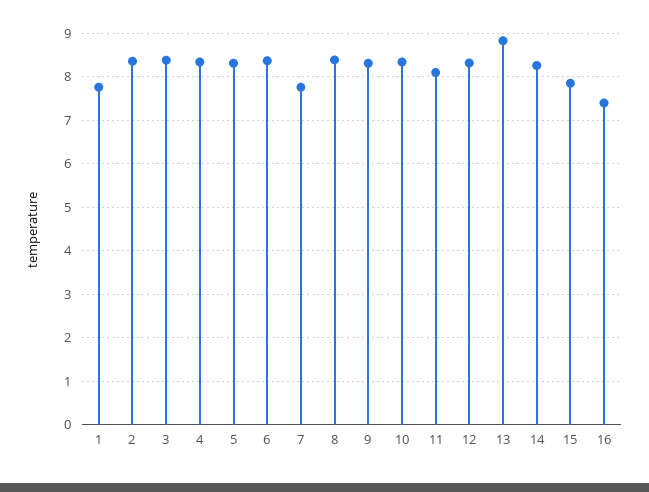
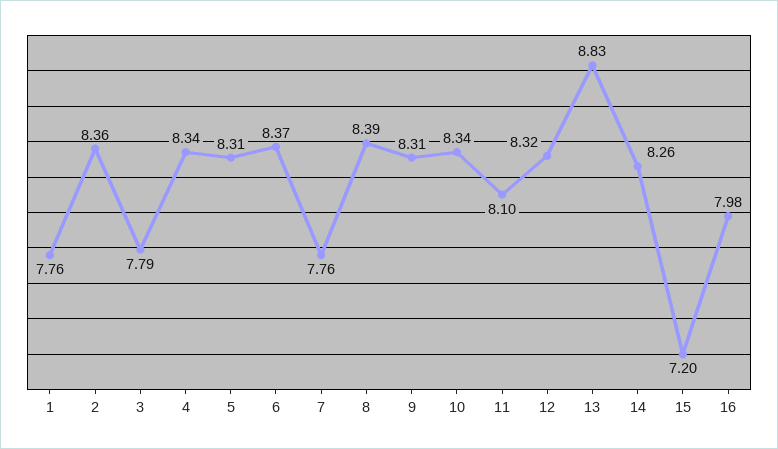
  {
    "1": 7.76,
    "2": 8.36,
-   "3": 8.4,
+   "3": 7.79,
    "4": 8.34,
    "5": 8.31,
    "6": 8.37,
    "7": 7.76,
    "8": 8.39,
    "9": 8.31,
    "10": 8.34,
    "11": 8.1,
    "12": 8.32,
    "13": 8.83,
    "14": 8.26,
-   "15": 7.8,
+   "15": 7.2,
-   "16": 7.4
+   "16": 7.98
  }

